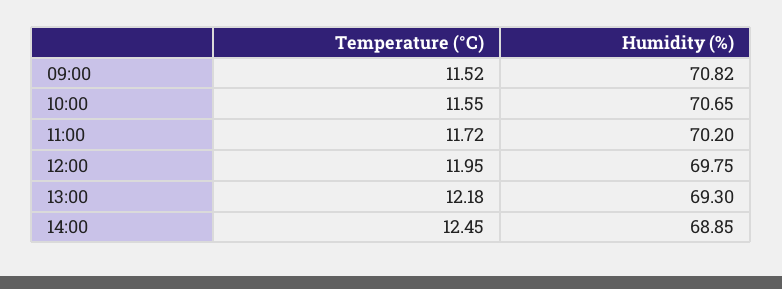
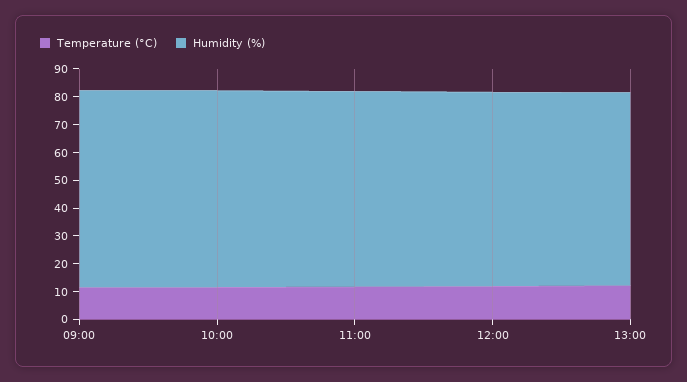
  {
    "Temperature (°C)": {
      "09:00": 11.52,
      "10:00": 11.55,
      "11:00": 11.72,
      "12:00": 11.95,
-     "13:00": 12.18,
+     "13:00": 12.18
-     "14:00": 12.45
    },
    "Humidity (%)": {
      "09:00": 70.82,
      "10:00": 70.65,
      "11:00": 70.2,
      "12:00": 69.75,
-     "13:00": 69.3,
+     "13:00": 69.3
-     "14:00": 68.85
    }
  }

